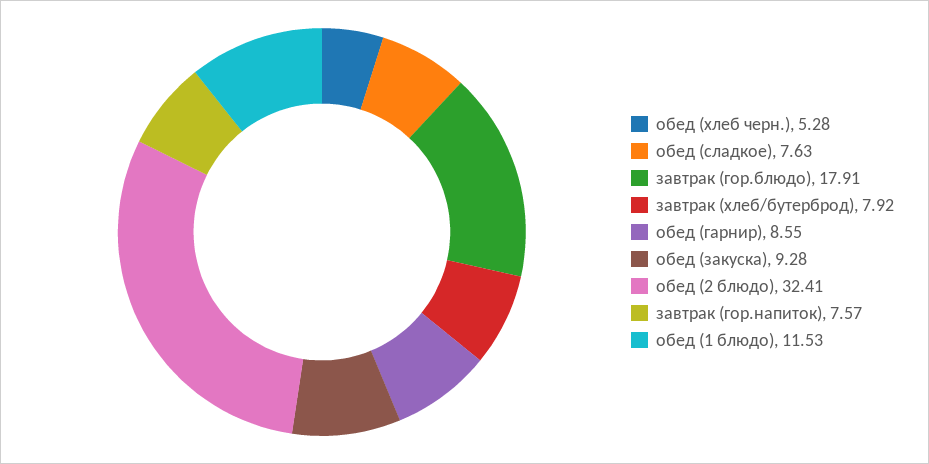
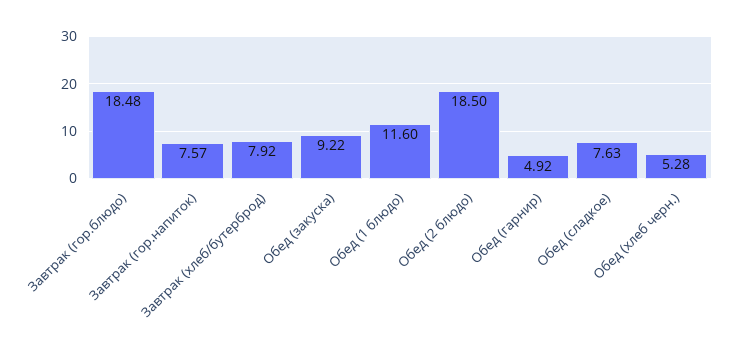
  {
    "обед (хлеб черн.)": 5.28,
    "обед (сладкое)": 7.63,
-   "завтрак (гор.блюдо)": 17.91,
+   "завтрак (гор.блюдо)": 18.48,
    "завтрак (хлеб/бутерброд)": 7.92,
-   "обед (гарнир)": 8.55,
+   "обед (гарнир)": 4.92,
-   "обед (закуска)": 9.28,
+   "обед (закуска)": 9.22,
-   "обед (2 блюдо)": 32.41,
+   "обед (2 блюдо)": 18.5,
    "завтрак (гор.напиток)": 7.57,
-   "обед (1 блюдо)": 11.53
+   "обед (1 блюдо)": 11.6
  }

